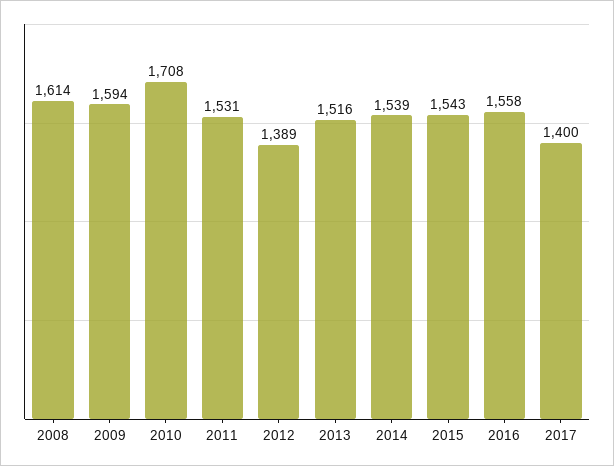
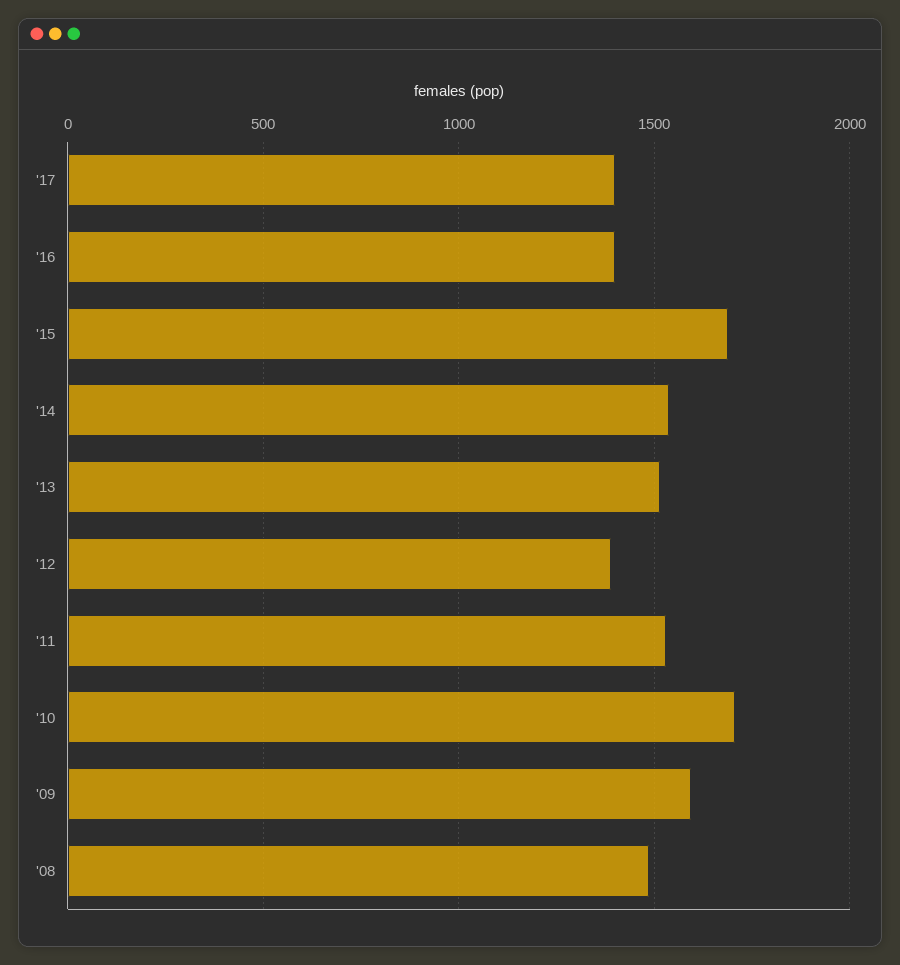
  {
-   "2008": 1614,
+   "2008": 1500,
    "2009": 1594,
    "2010": 1708,
    "2011": 1531,
    "2012": 1389,
    "2013": 1516,
    "2014": 1539,
-   "2015": 1543,
+   "2015": 1700,
-   "2016": 1558,
+   "2016": 1400,
    "2017": 1400
  }

